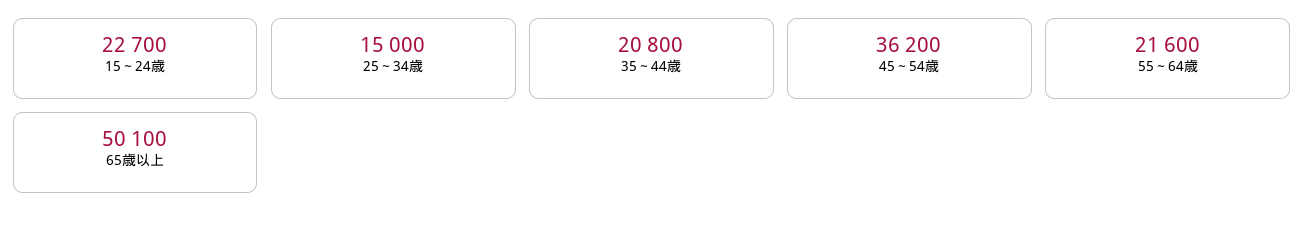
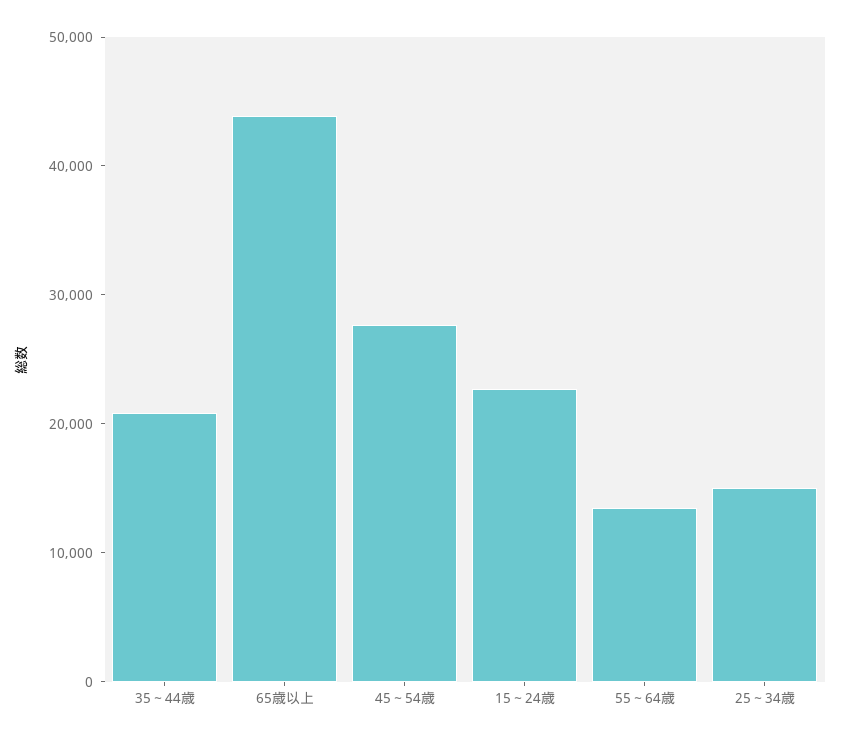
  {
    "15～24歳": 22700,
    "25～34歳": 15000,
    "35～44歳": 20800,
-   "45～54歳": 36200,
+   "45～54歳": 28000,
-   "55～64歳": 21600,
+   "55～64歳": 14000,
-   "65歳以上": 50100
+   "65歳以上": 44000
  }

